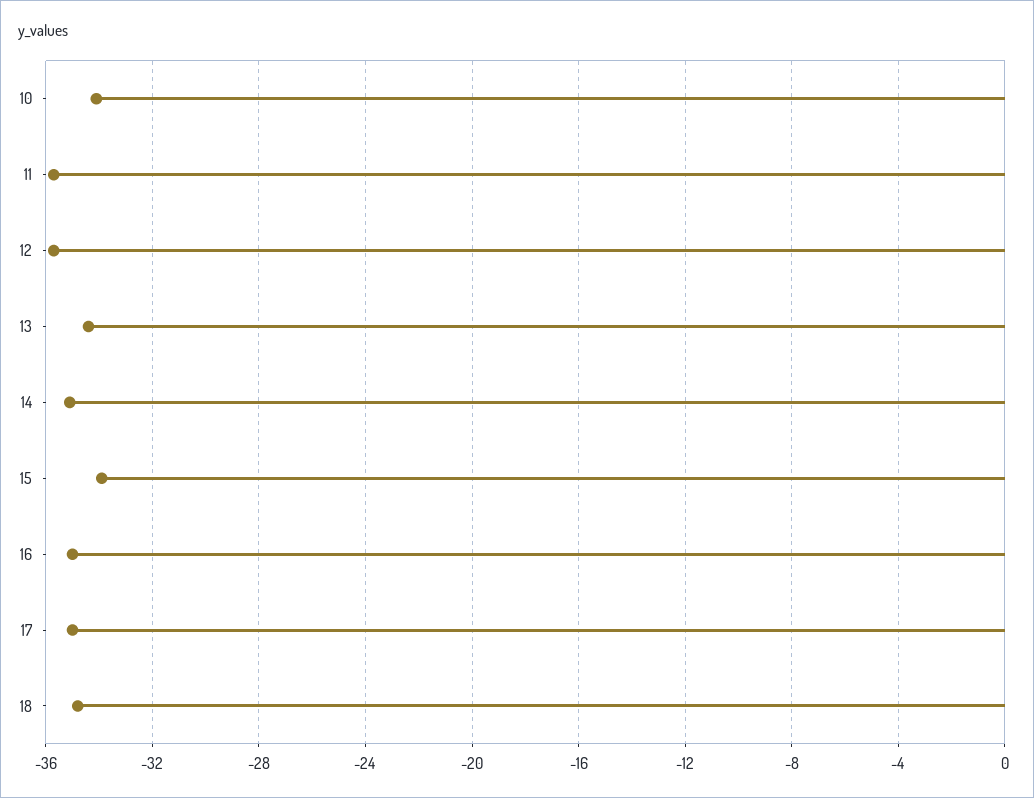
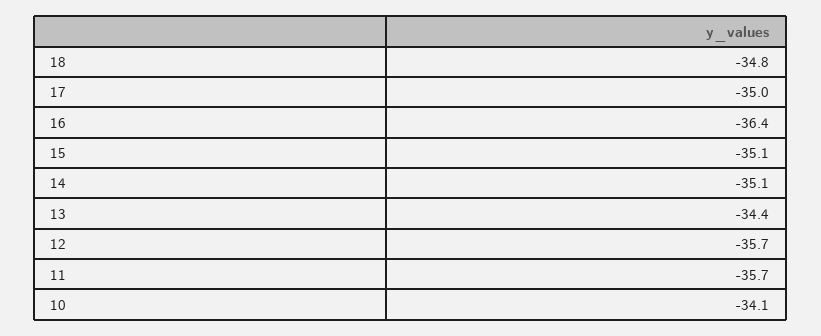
  {
    "10": -34.1,
    "11": -35.7,
    "12": -35.7,
    "13": -34.4,
    "14": -35.1,
-   "15": -34,
+   "15": -35.1,
-   "16": -35,
+   "16": -36.4,
    "17": -35,
    "18": -34.8
  }

